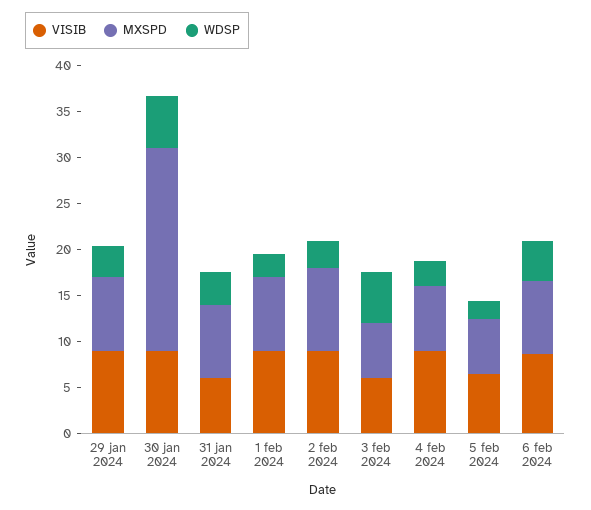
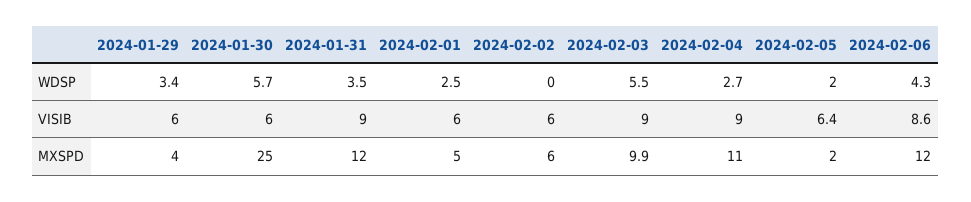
  {
    "VISIB": {
-     "29 jan 2024": 9,
+     "29 jan 2024": 6,
-     "30 jan 2024": 9,
+     "30 jan 2024": 6,
-     "31 jan 2024": 6,
+     "31 jan 2024": 9,
-     "1 feb 2024": 9,
+     "1 feb 2024": 6,
-     "2 feb 2024": 9,
+     "2 feb 2024": 6,
-     "3 feb 2024": 6,
+     "3 feb 2024": 9,
      "4 feb 2024": 9,
      "5 feb 2024": 6.4,
      "6 feb 2024": 8.6
    },
    "MXSPD": {
-     "29 jan 2024": 8,
+     "29 jan 2024": 4,
-     "30 jan 2024": 22,
+     "30 jan 2024": 25,
-     "31 jan 2024": 8,
+     "31 jan 2024": 12,
-     "1 feb 2024": 8,
+     "1 feb 2024": 5,
-     "2 feb 2024": 9,
+     "2 feb 2024": 6,
-     "3 feb 2024": 6,
+     "3 feb 2024": 9.9,
-     "4 feb 2024": 7,
+     "4 feb 2024": 11,
-     "5 feb 2024": 6,
+     "5 feb 2024": 2,
-     "6 feb 2024": 8
+     "6 feb 2024": 12
    },
    "WDSP": {
      "29 jan 2024": 3.4,
      "30 jan 2024": 5.7,
      "31 jan 2024": 3.5,
      "1 feb 2024": 2.5,
-     "2 feb 2024": 3,
+     "2 feb 2024": 0,
      "3 feb 2024": 5.5,
      "4 feb 2024": 2.7,
      "5 feb 2024": 2,
      "6 feb 2024": 4.3
    }
  }

